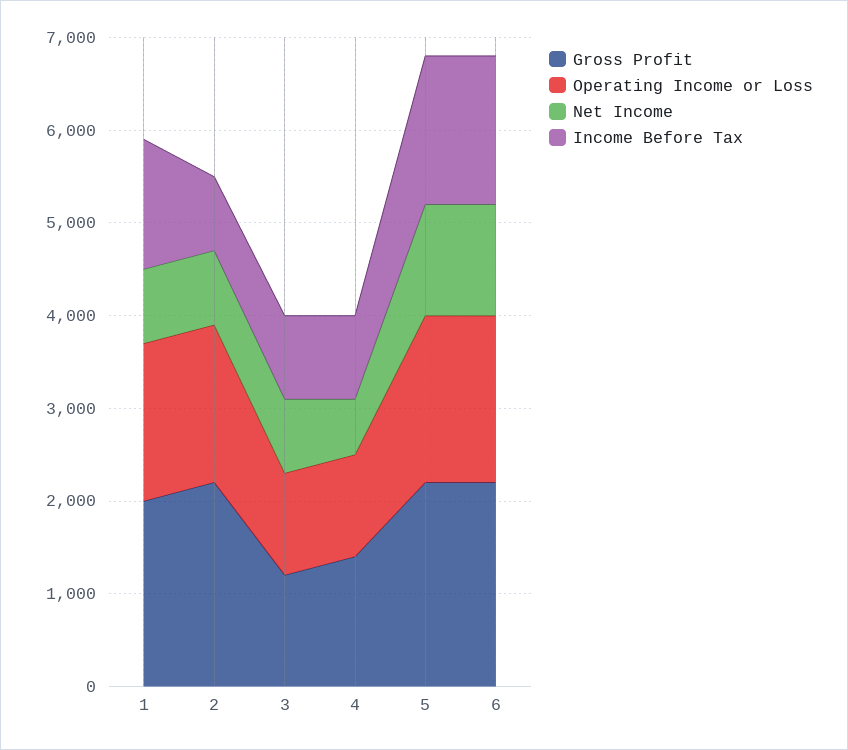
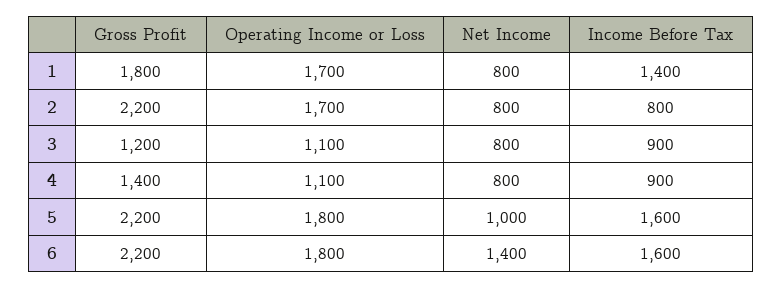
  {
    "Gross Profit": {
-     "1": 2000,
+     "1": 1800,
      "2": 2200,
      "3": 1200,
      "4": 1400,
      "5": 2200,
      "6": 2200
    },
    "Operating Income or Loss": {
      "1": 1700,
      "2": 1700,
      "3": 1100,
      "4": 1100,
      "5": 1800,
      "6": 1800
    },
    "Net Income": {
      "1": 800,
      "2": 800,
      "3": 800,
-     "4": 600,
+     "4": 800,
-     "5": 1200,
+     "5": 1000,
-     "6": 1200
+     "6": 1400
    },
    "Income Before Tax": {
      "1": 1400,
      "2": 800,
      "3": 900,
      "4": 900,
      "5": 1600,
      "6": 1600
    }
  }

